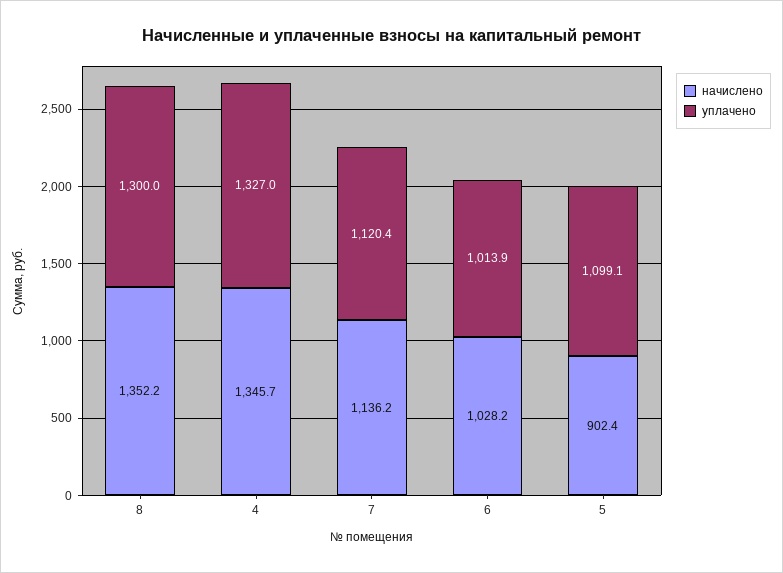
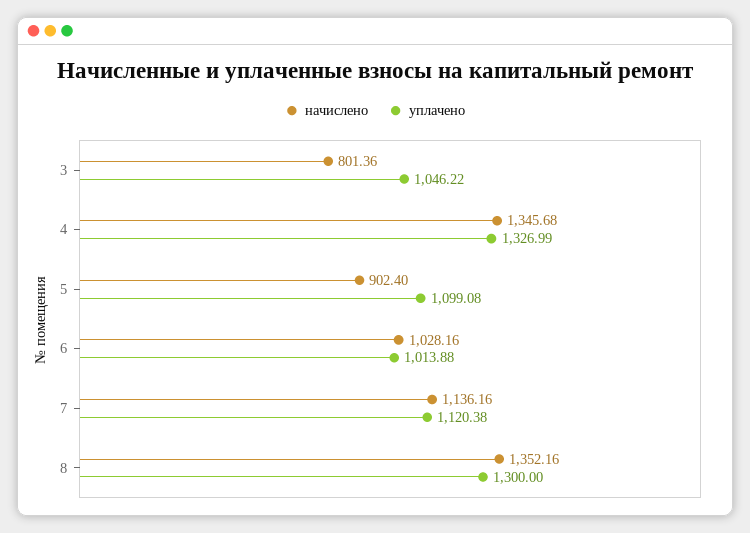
  {
    "начислено": {
      "8": 1352.16,
      "4": 1345.68,
      "7": 1136.16,
      "6": 1028.16,
-     "5": 902.4
+     "5": 902.4,
+     "3": 801.36
    },
    "уплачено": {
      "8": 1300,
      "4": 1326.99,
      "7": 1120.38,
      "6": 1013.88,
-     "5": 1099.08
+     "5": 1099.08,
+     "3": 1046.22
    }
  }

